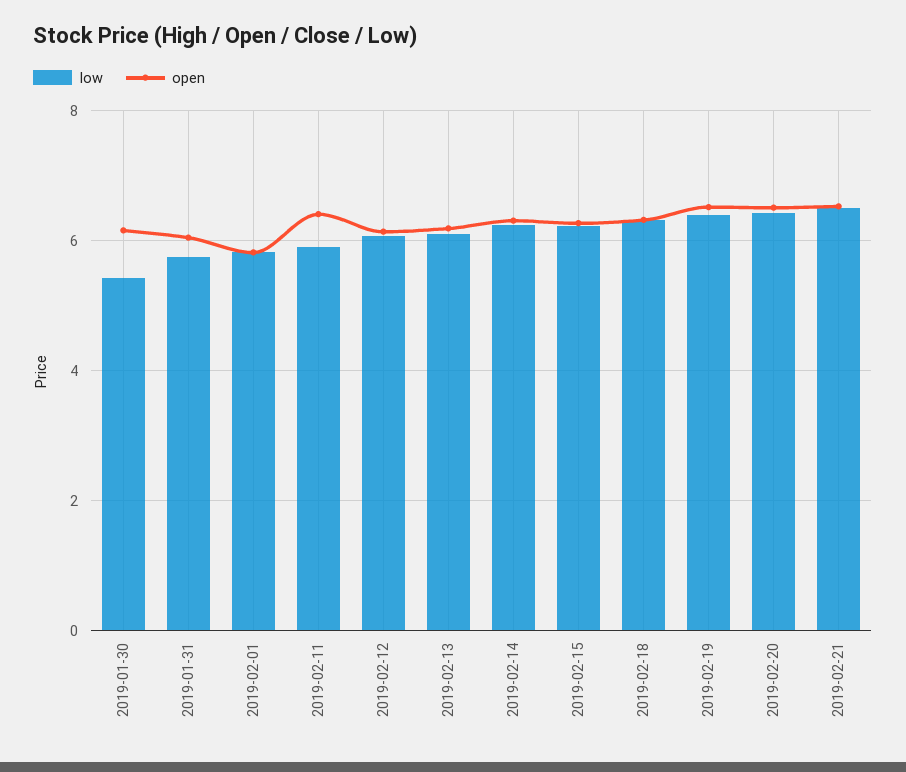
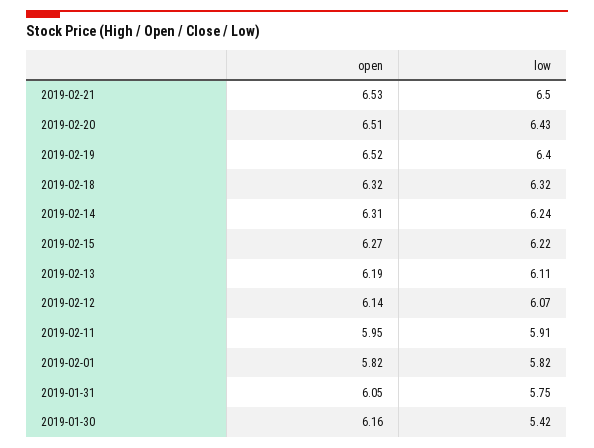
  {
    "low": {
      "2019-01-30": 5.42,
      "2019-01-31": 5.75,
      "2019-02-01": 5.82,
      "2019-02-11": 5.91,
      "2019-02-12": 6.07,
      "2019-02-13": 6.11,
      "2019-02-14": 6.24,
      "2019-02-15": 6.22,
      "2019-02-18": 6.32,
      "2019-02-19": 6.4,
      "2019-02-20": 6.43,
      "2019-02-21": 6.5
    },
    "open": {
      "2019-01-30": 6.16,
      "2019-01-31": 6.05,
      "2019-02-01": 5.82,
-     "2019-02-11": 6.4,
+     "2019-02-11": 5.95,
      "2019-02-12": 6.14,
      "2019-02-13": 6.19,
      "2019-02-14": 6.31,
      "2019-02-15": 6.27,
      "2019-02-18": 6.32,
      "2019-02-19": 6.52,
      "2019-02-20": 6.51,
      "2019-02-21": 6.53
    }
  }

